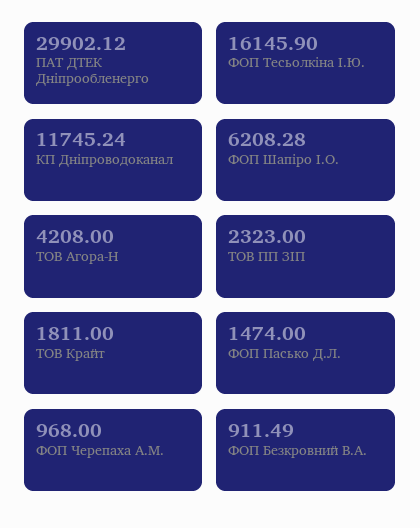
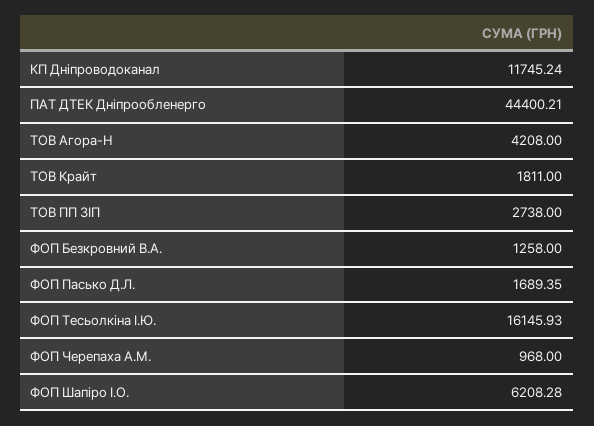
  {
-   "ПАТ ДТЕК Дніпрообленерго": 29902.12,
+   "ПАТ ДТЕК Дніпрообленерго": 44400.21,
-   "ФОП Тесьолкіна І.Ю.": 16145.9,
+   "ФОП Тесьолкіна І.Ю.": 16145.93,
    "КП Дніпроводоканал": 11745.24,
    "ФОП Шапіро І.О.": 6208.28,
    "ТОВ Агора-Н": 4208,
-   "ТОВ ПП ЗІП": 2323,
+   "ТОВ ПП ЗІП": 2738,
    "ТОВ Крайт": 1811,
-   "ФОП Пасько Д.Л.": 1474,
+   "ФОП Пасько Д.Л.": 1689.35,
    "ФОП Черепаха А.М.": 968,
-   "ФОП Безкровний В.А.": 911.49
+   "ФОП Безкровний В.А.": 1258
  }

